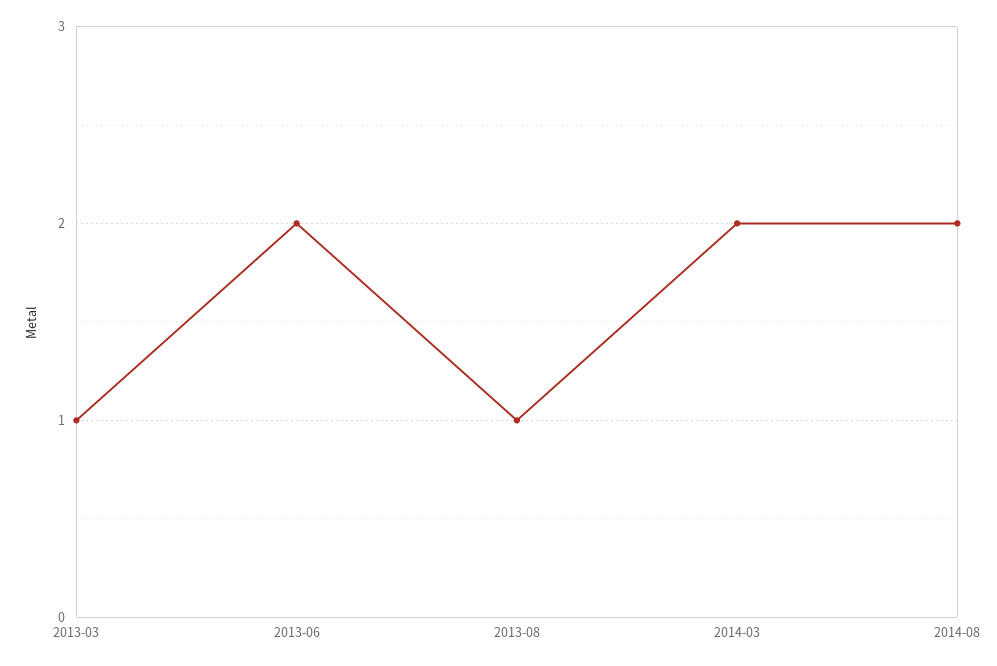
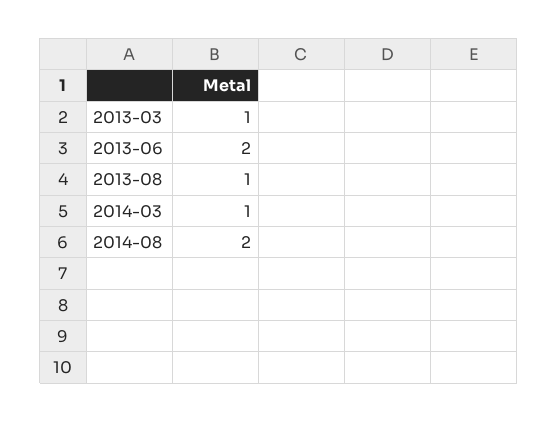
  {
    "2013-03": 1,
    "2013-06": 2,
    "2013-08": 1,
-   "2014-03": 2,
+   "2014-03": 1,
    "2014-08": 2
  }

